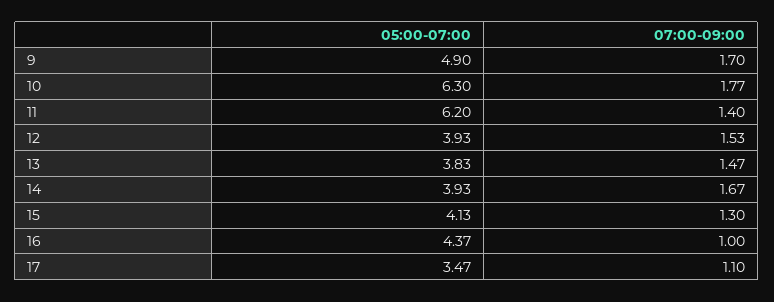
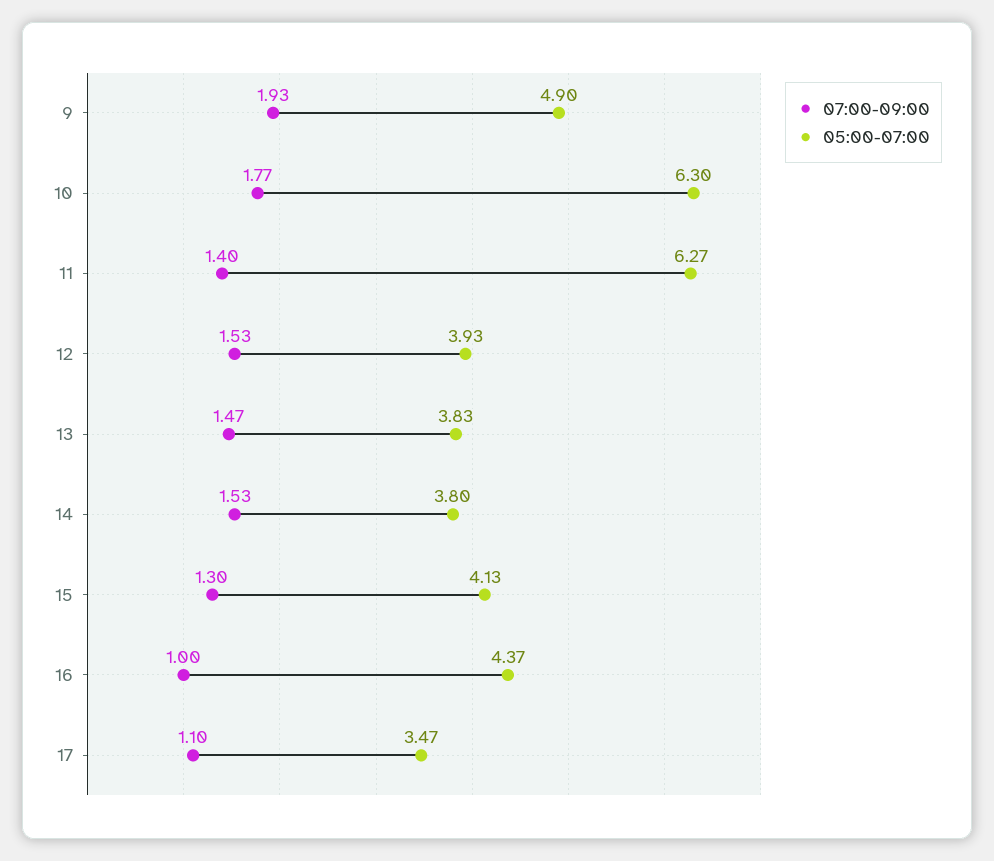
  {
    "05:00-07:00": {
      "9": 4.9,
      "10": 6.3,
-     "11": 6.2,
+     "11": 6.27,
      "12": 3.93,
      "13": 3.83,
-     "14": 3.93,
+     "14": 3.8,
      "15": 4.13,
      "16": 4.37,
      "17": 3.47
    },
    "07:00-09:00": {
-     "9": 1.7,
+     "9": 1.93,
      "10": 1.77,
      "11": 1.4,
      "12": 1.53,
      "13": 1.47,
-     "14": 1.67,
+     "14": 1.53,
      "15": 1.3,
      "16": 1,
      "17": 1.1
    }
  }

